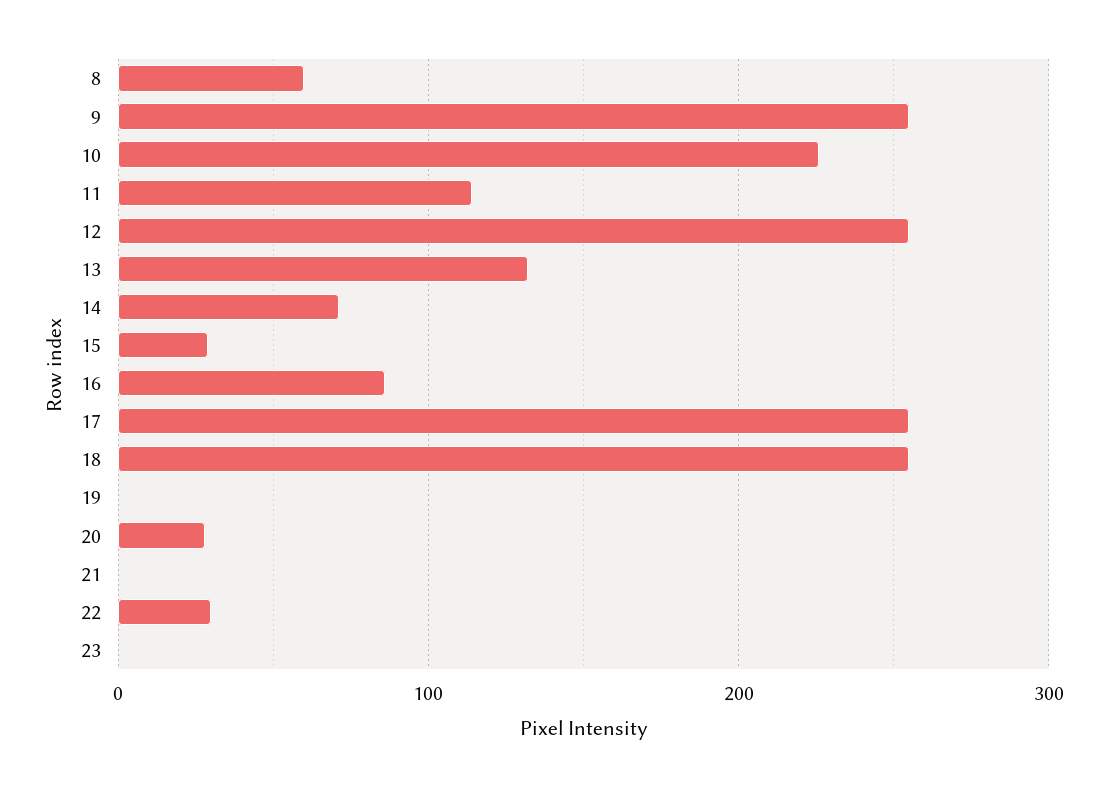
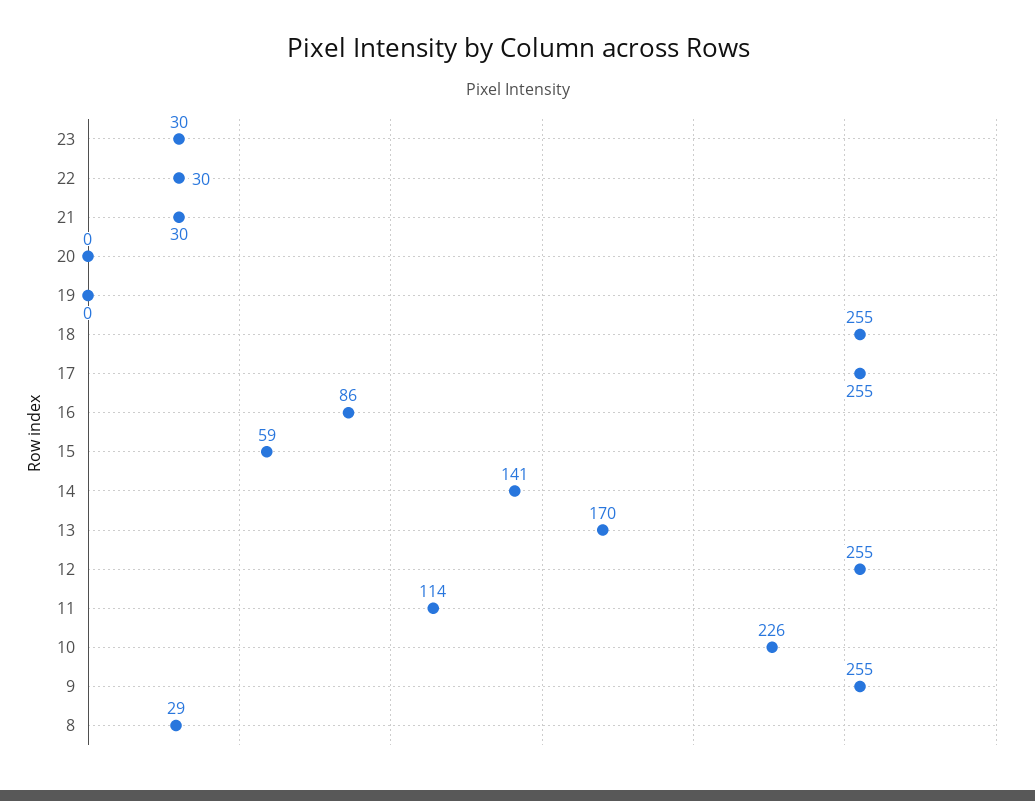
  {
-   "8": 60,
+   "8": 29,
    "9": 255,
    "10": 226,
    "11": 114,
    "12": 255,
-   "13": 130,
+   "13": 170,
-   "14": 70,
+   "14": 141,
-   "15": 30,
+   "15": 59,
    "16": 86,
    "17": 255,
    "18": 255,
    "19": 0,
-   "20": 30,
+   "20": 0,
-   "21": 0,
+   "21": 30,
    "22": 30,
-   "23": 0
+   "23": 30
  }

